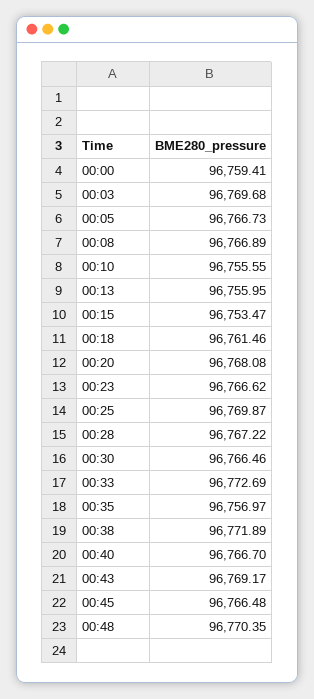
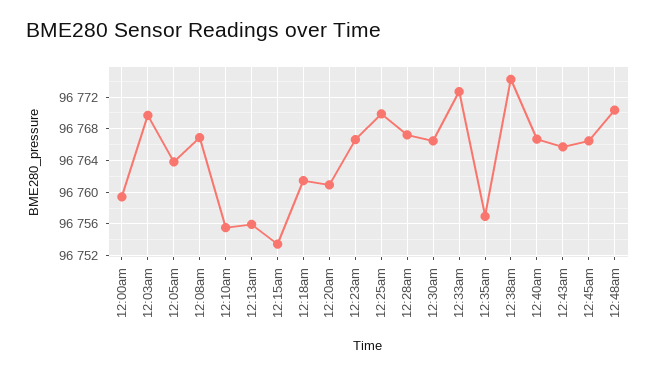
  {
    "00:00": 96759.41,
    "00:03": 96769.68,
-   "00:05": 96766.73,
+   "00:05": 96764,
    "00:08": 96766.89,
    "00:10": 96755.55,
    "00:13": 96755.95,
    "00:15": 96753.47,
    "00:18": 96761.46,
-   "00:20": 96768.08,
+   "00:20": 96761,
    "00:23": 96766.62,
    "00:25": 96769.87,
    "00:28": 96767.22,
    "00:30": 96766.46,
    "00:33": 96772.69,
    "00:35": 96756.97,
-   "00:38": 96771.89,
+   "00:38": 96774,
    "00:40": 96766.7,
-   "00:43": 96769.17,
+   "00:43": 96766,
    "00:45": 96766.48,
    "00:48": 96770.35
  }

